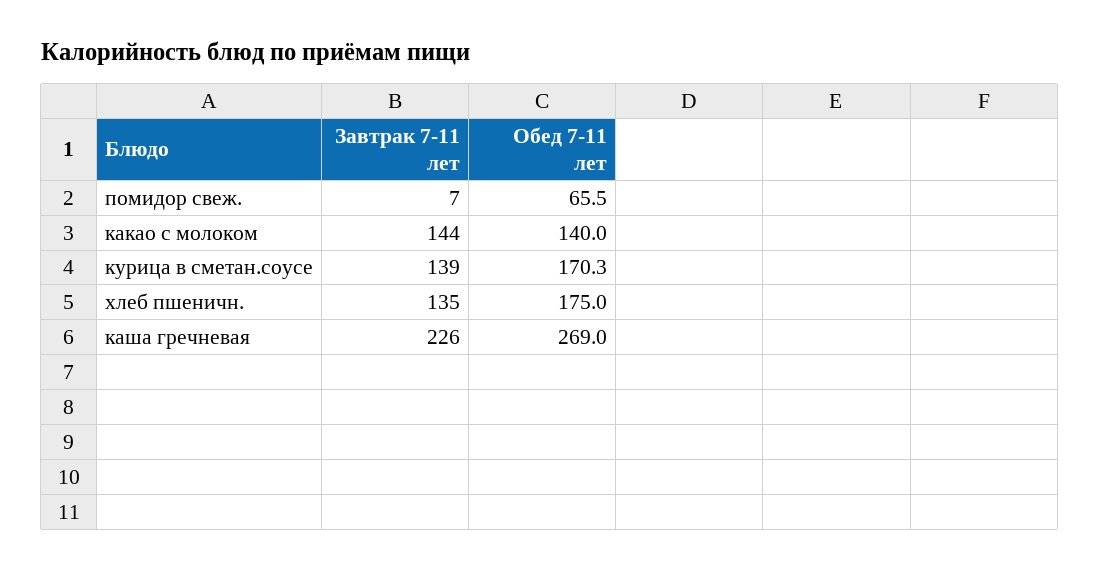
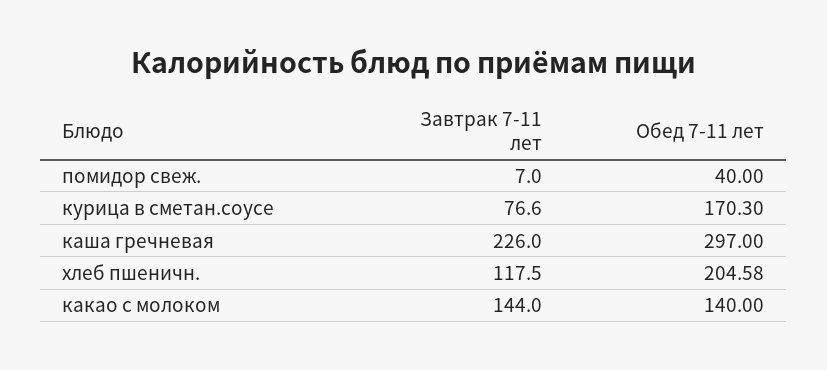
  {
    "Завтрак 7-11 лет": {
      "помидор свеж.": 7,
      "какао с молоком": 144,
-     "курица в сметан.соусе": 139,
+     "курица в сметан.соусе": 76.6,
-     "хлеб пшеничн.": 135,
+     "хлеб пшеничн.": 117.5,
      "каша гречневая": 226
    },
    "Обед 7-11 лет": {
-     "помидор свеж.": 65.5,
+     "помидор свеж.": 40,
      "какао с молоком": 140,
      "курица в сметан.соусе": 170.3,
-     "хлеб пшеничн.": 175,
+     "хлеб пшеничн.": 204.58,
-     "каша гречневая": 269
+     "каша гречневая": 297
    }
  }

